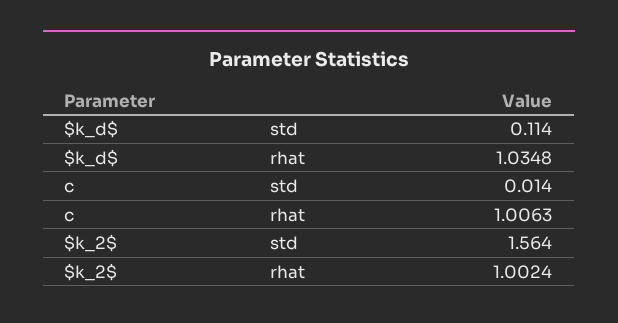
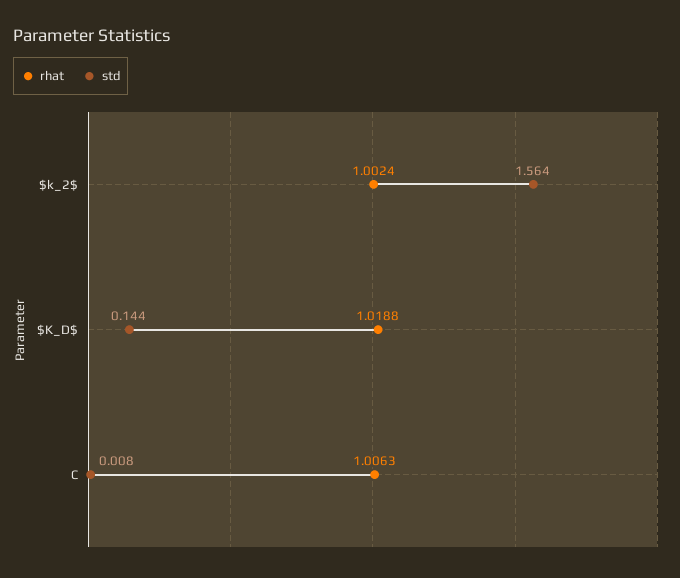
  {
    "std": {
-     "$k_d$": 0.114,
+     "$k_d$": 0.144,
-     "c": 0.014,
+     "c": 0.008,
      "$k_2$": 1.564
    },
    "rhat": {
-     "$k_d$": 1.0348,
+     "$k_d$": 1.0188,
      "c": 1.0063,
      "$k_2$": 1.0024
    }
  }

